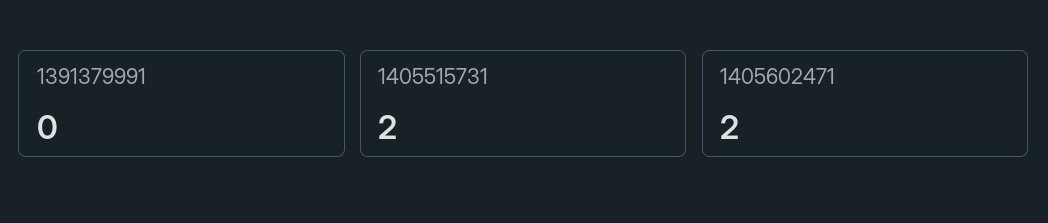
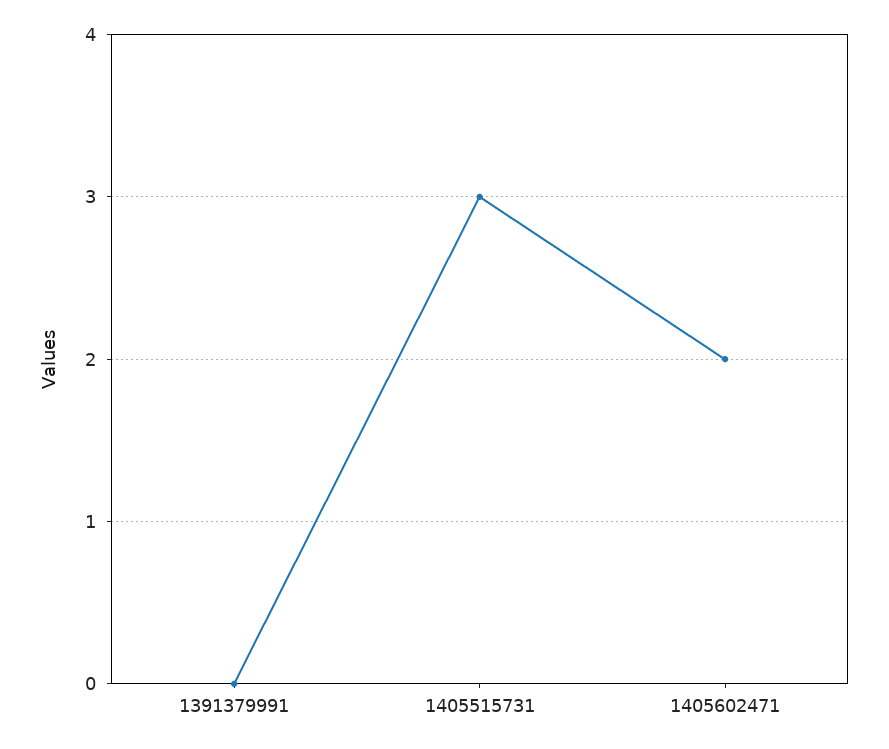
  {
    "1391379991": 0,
-   "1405515731": 2,
+   "1405515731": 3,
    "1405602471": 2
  }

